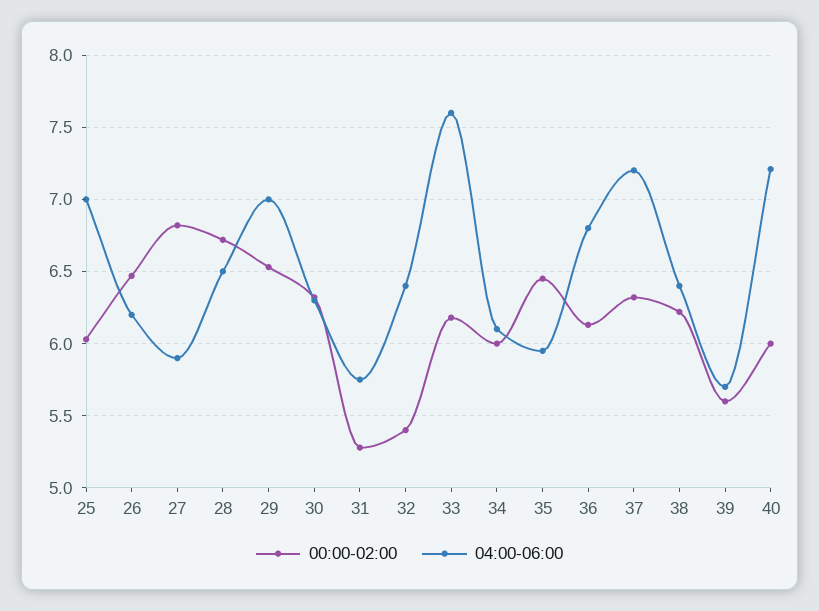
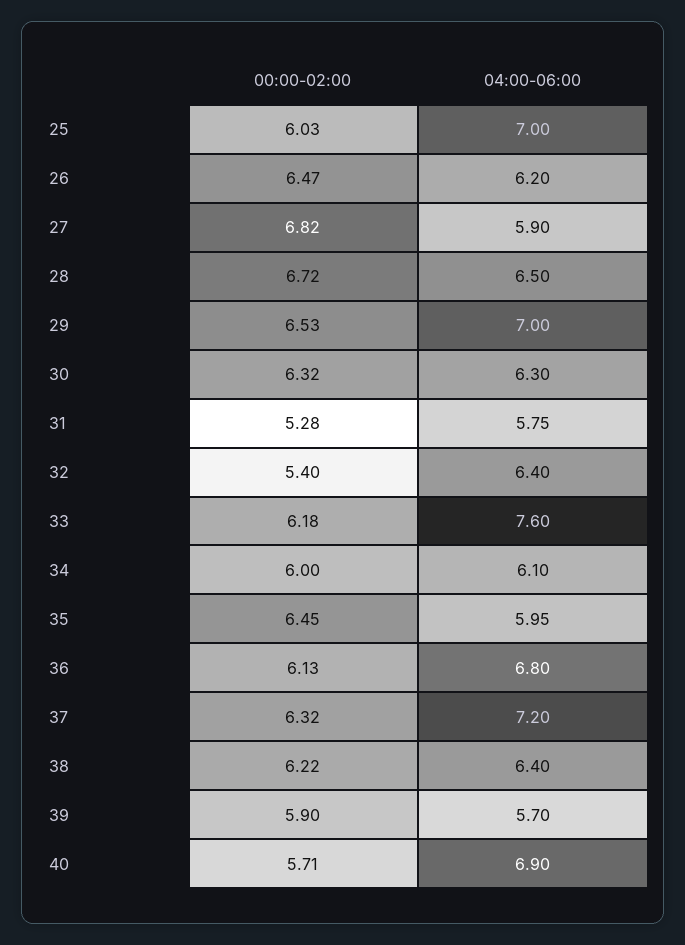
  {
    "00:00-02:00": {
      "25": 6.03,
      "26": 6.47,
      "27": 6.82,
      "28": 6.72,
      "29": 6.53,
      "30": 6.32,
      "31": 5.28,
      "32": 5.4,
      "33": 6.18,
      "34": 6,
      "35": 6.45,
      "36": 6.13,
      "37": 6.32,
      "38": 6.22,
-     "39": 5.6,
+     "39": 5.9,
-     "40": 6
+     "40": 5.71
    },
    "04:00-06:00": {
      "25": 7,
      "26": 6.2,
      "27": 5.9,
      "28": 6.5,
      "29": 7,
      "30": 6.3,
      "31": 5.75,
      "32": 6.4,
      "33": 7.6,
      "34": 6.1,
      "35": 5.95,
      "36": 6.8,
      "37": 7.2,
      "38": 6.4,
      "39": 5.7,
-     "40": 7.2
+     "40": 6.9
    }
  }

